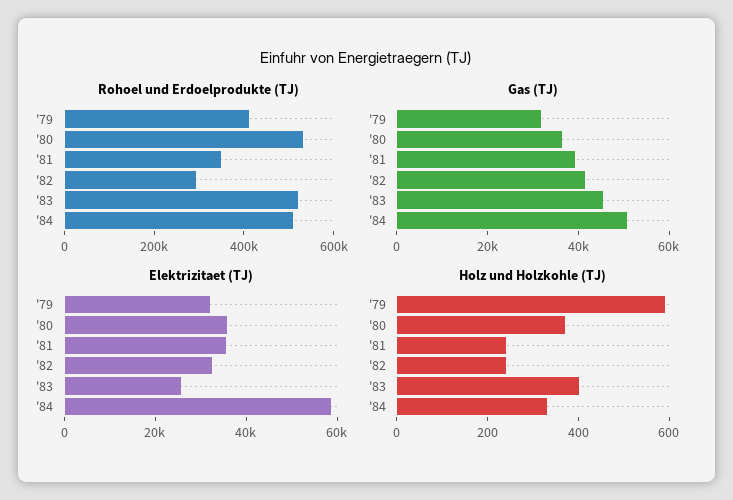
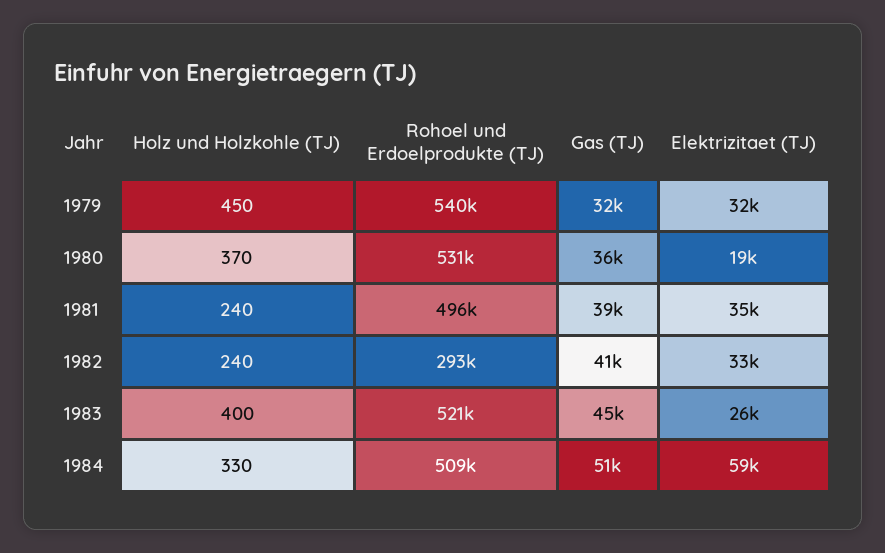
  {
    "Rohoel und Erdoelprodukte (TJ)": {
-     "'79": 400000,
+     "'79": 540000,
      "'80": 531000,
-     "'81": 350000,
+     "'81": 496000,
      "'82": 293000,
      "'83": 521000,
      "'84": 509000
    },
    "Gas (TJ)": {
      "'79": 32000,
      "'80": 36000,
      "'81": 39000,
      "'82": 41000,
      "'83": 45000,
      "'84": 51000
    },
    "Elektrizitaet (TJ)": {
      "'79": 32000,
-     "'80": 35000,
+     "'80": 19000,
      "'81": 35000,
      "'82": 33000,
      "'83": 26000,
      "'84": 59000
    },
    "Holz und Holzkohle (TJ)": {
-     "'79": 600,
+     "'79": 450,
      "'80": 370,
      "'81": 240,
      "'82": 240,
      "'83": 400,
      "'84": 330
    }
  }

